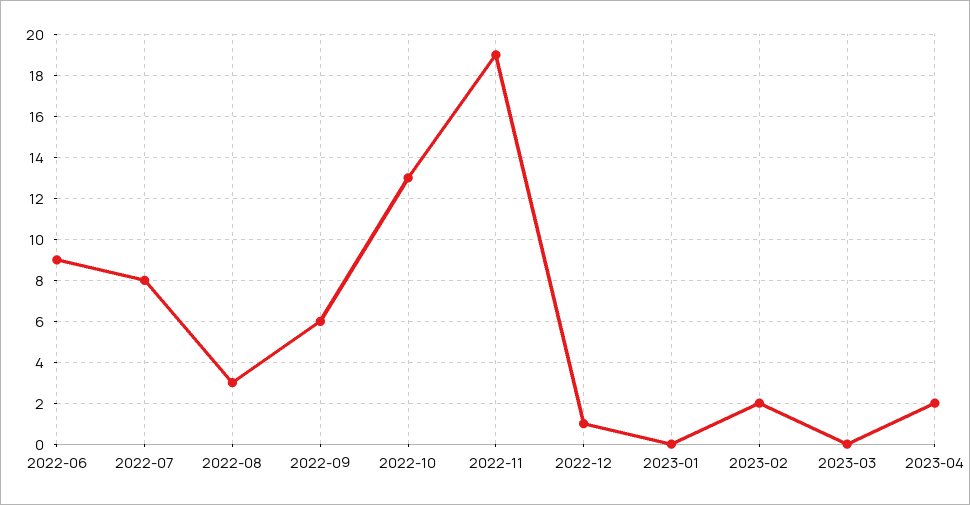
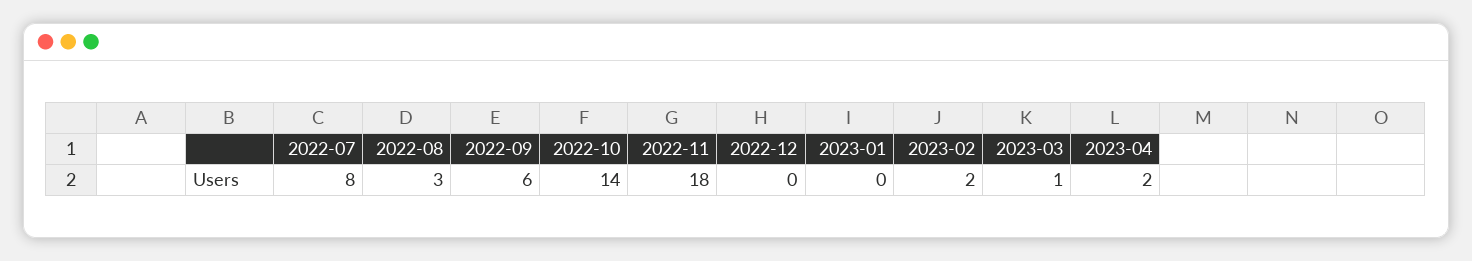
  {
-   "2022-06": 9,
    "2022-07": 8,
    "2022-08": 3,
    "2022-09": 6,
-   "2022-10": 13,
+   "2022-10": 14,
-   "2022-11": 19,
+   "2022-11": 18,
-   "2022-12": 1,
+   "2022-12": 0,
    "2023-01": 0,
    "2023-02": 2,
-   "2023-03": 0,
+   "2023-03": 1,
    "2023-04": 2
  }

